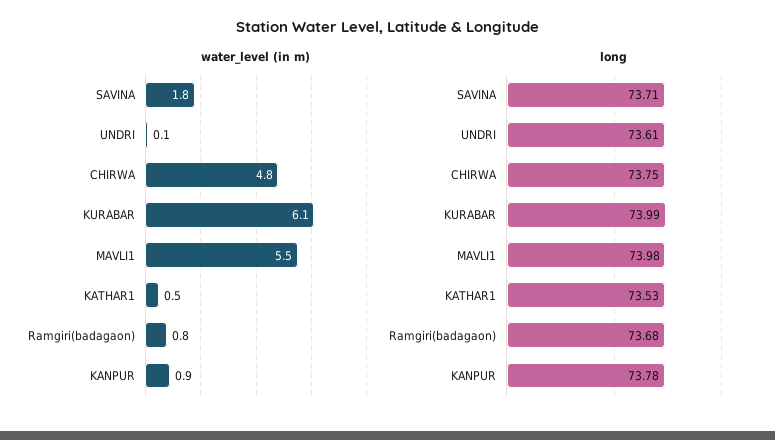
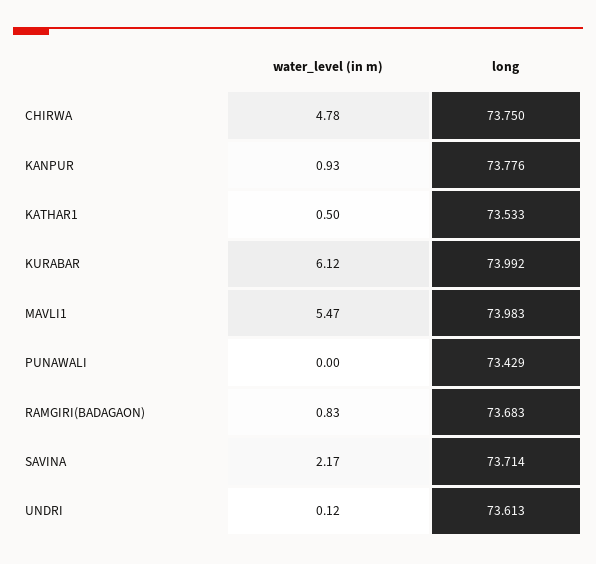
  {
    "water_level (in m)": {
-     "SAVINA": 1.8,
+     "SAVINA": 2.17,
      "UNDRI": 0.12,
      "CHIRWA": 4.78,
      "KURABAR": 6.12,
      "MAVLI1": 5.47,
      "KATHAR1": 0.5,
      "Ramgiri(badagaon)": 0.83,
-     "KANPUR": 0.93
+     "KANPUR": 0.93,
+     "PUNAWALI": 0
    },
    "long": {
      "SAVINA": 73.714,
      "UNDRI": 73.613,
      "CHIRWA": 73.75,
      "KURABAR": 73.992,
      "MAVLI1": 73.983,
      "KATHAR1": 73.533,
      "Ramgiri(badagaon)": 73.683,
-     "KANPUR": 73.776
+     "KANPUR": 73.776,
+     "PUNAWALI": 73.429
    }
  }

